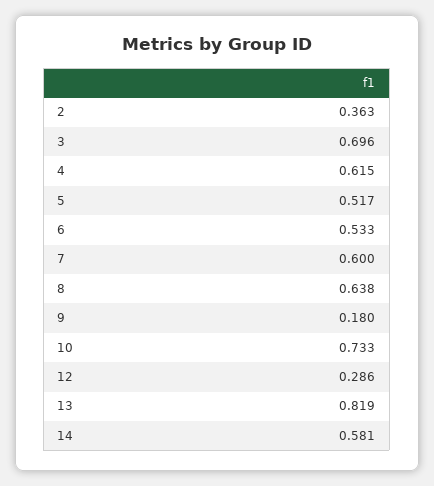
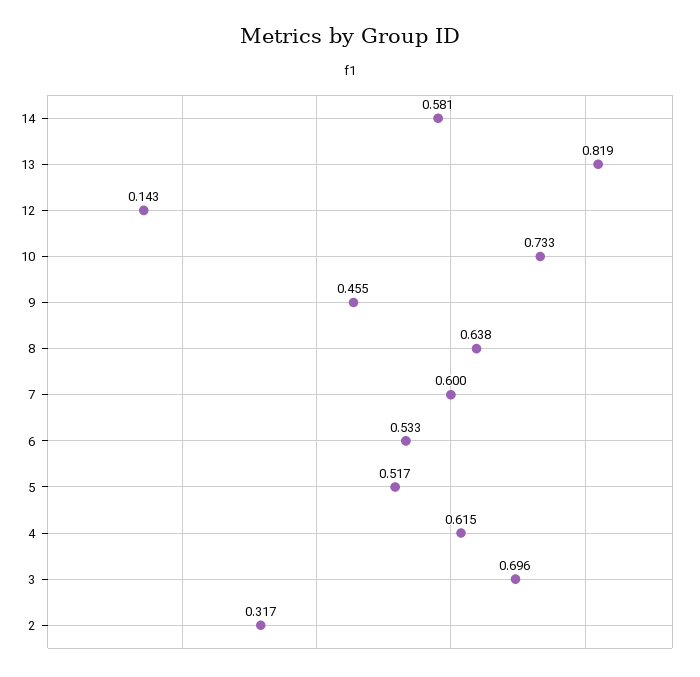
  {
-   "2": 0.363,
+   "2": 0.317,
    "3": 0.696,
    "4": 0.615,
    "5": 0.517,
    "6": 0.533,
    "7": 0.6,
    "8": 0.638,
-   "9": 0.18,
+   "9": 0.455,
    "10": 0.733,
-   "12": 0.286,
+   "12": 0.143,
    "13": 0.819,
    "14": 0.581
  }

